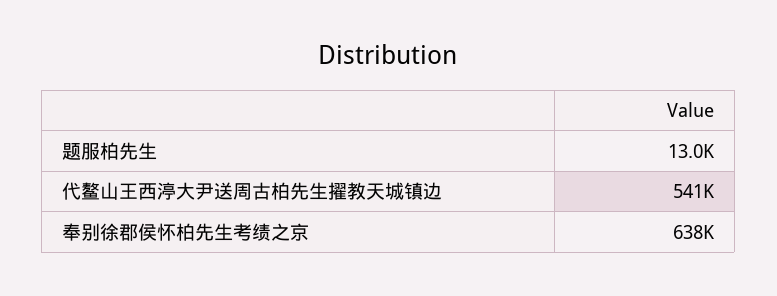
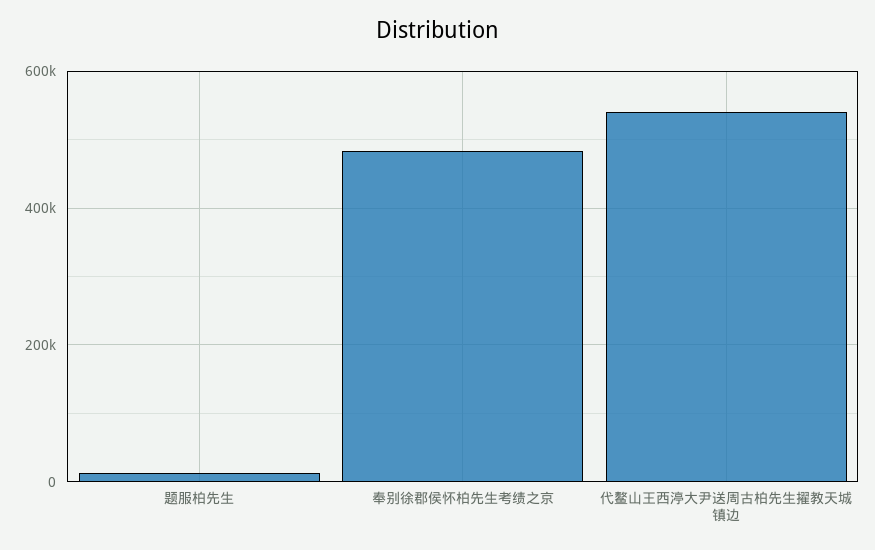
  {
    "题服柏先生": 13000,
    "代鳌山王西渟大尹送周古柏先生擢教天城镇边": 541000,
-   "奉别徐郡侯怀柏先生考绩之京": 638000
+   "奉别徐郡侯怀柏先生考绩之京": 480000
  }

